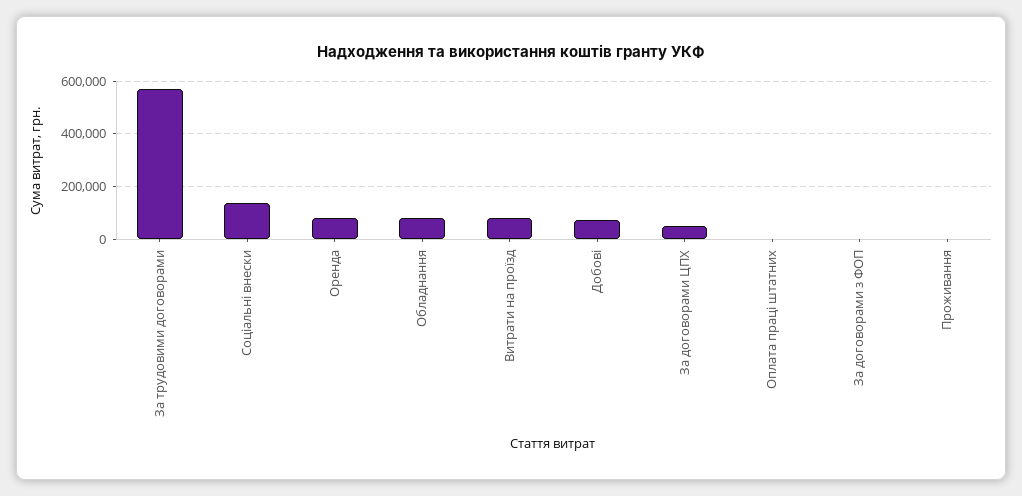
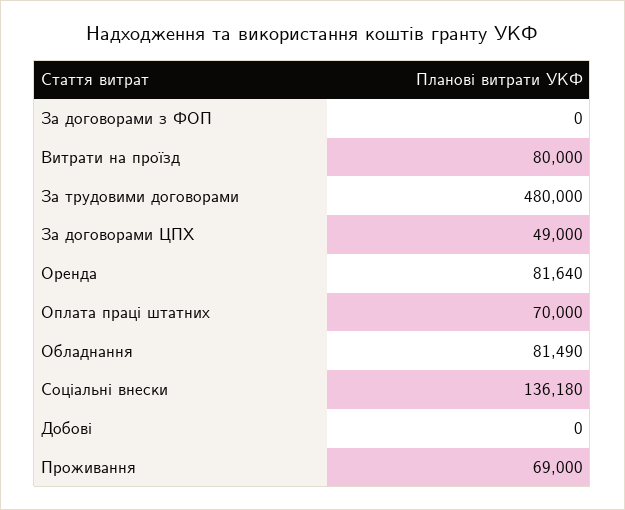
  {
-   "За трудовими договорами": 575000,
+   "За трудовими договорами": 480000,
    "Соціальні внески": 136180,
    "Оренда": 81640,
    "Обладнання": 81490,
    "Витрати на проїзд": 80000,
-   "Добові": 75000,
+   "Добові": 0,
    "За договорами ЦПХ": 49000,
-   "Оплата праці штатних": 0,
+   "Оплата праці штатних": 70000,
    "За договорами з ФОП": 0,
-   "Проживання": 0
+   "Проживання": 69000
  }

